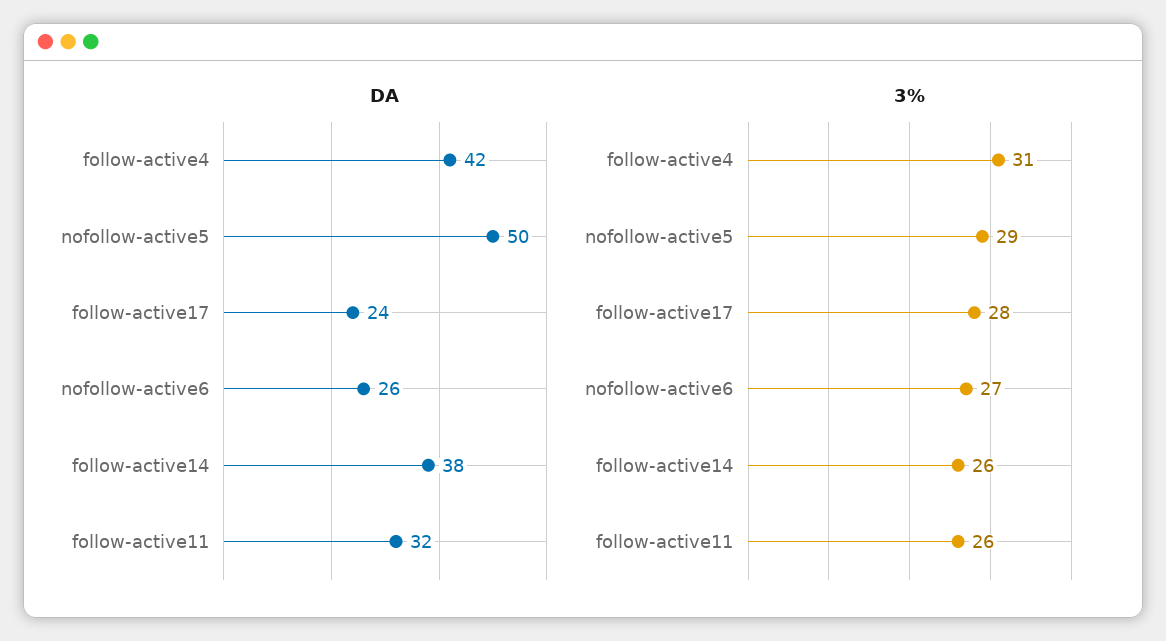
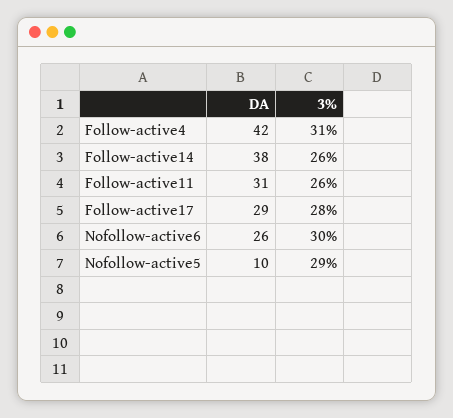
  {
    "DA": {
      "follow-active4": 42,
-     "nofollow-active5": 50,
+     "nofollow-active5": 10,
-     "follow-active17": 24,
+     "follow-active17": 29,
      "nofollow-active6": 26,
      "follow-active14": 38,
-     "follow-active11": 32
+     "follow-active11": 31
    },
    "3%": {
      "follow-active4": 31,
      "nofollow-active5": 29,
      "follow-active17": 28,
-     "nofollow-active6": 27,
+     "nofollow-active6": 30,
      "follow-active14": 26,
      "follow-active11": 26
    }
  }

